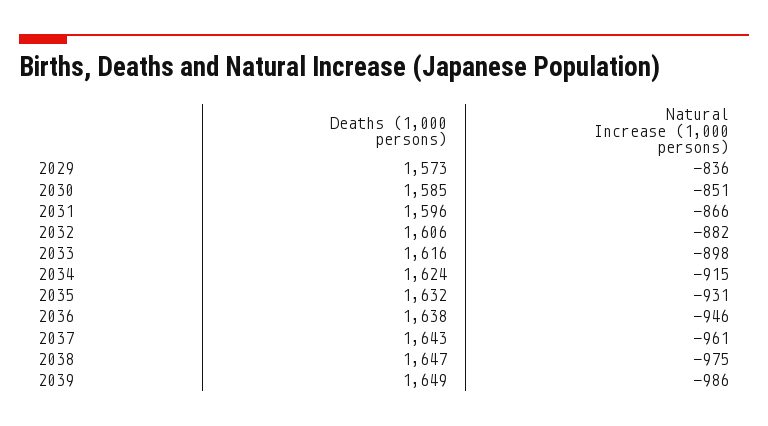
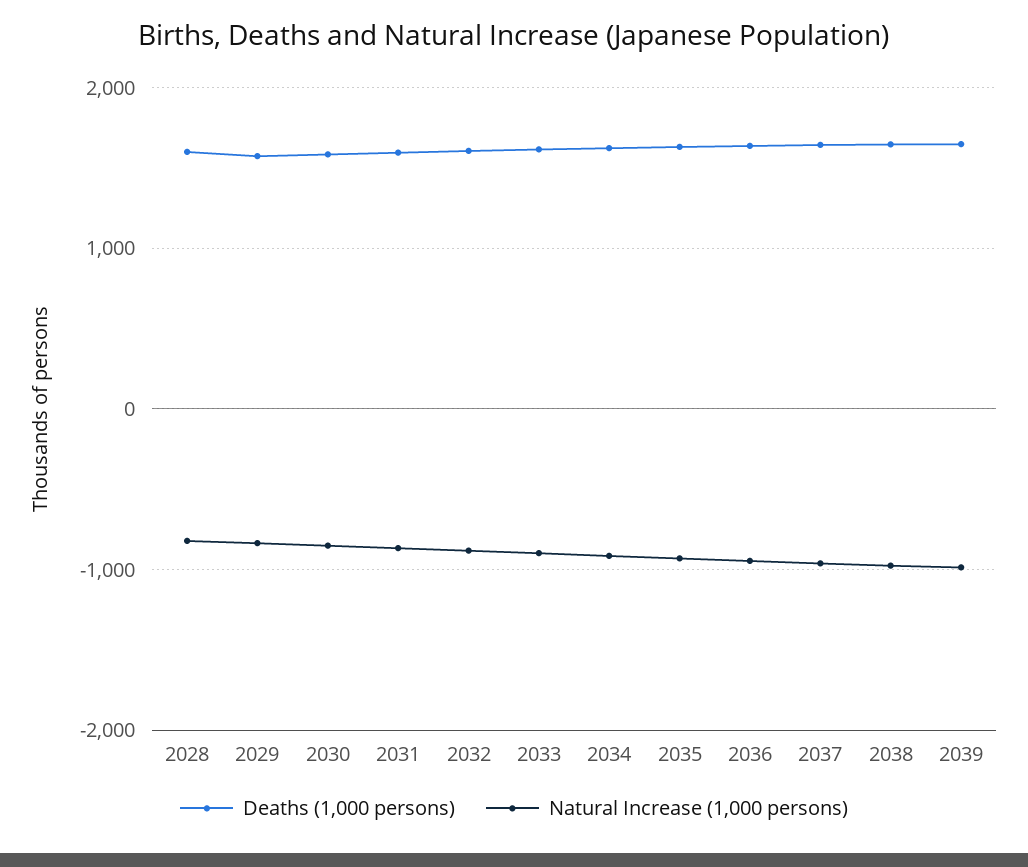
  {
    "Deaths (1,000 persons)": {
      "2029": 1573,
      "2030": 1585,
      "2031": 1596,
      "2032": 1606,
      "2033": 1616,
      "2034": 1624,
      "2035": 1632,
      "2036": 1638,
      "2037": 1643,
      "2038": 1647,
-     "2039": 1649
+     "2039": 1649,
+     "2028": 1600
    },
    "Natural Increase (1,000 persons)": {
      "2029": -836,
      "2030": -851,
      "2031": -866,
      "2032": -882,
      "2033": -898,
      "2034": -915,
      "2035": -931,
      "2036": -946,
      "2037": -961,
      "2038": -975,
-     "2039": -986
+     "2039": -986,
+     "2028": -800
    }
  }

